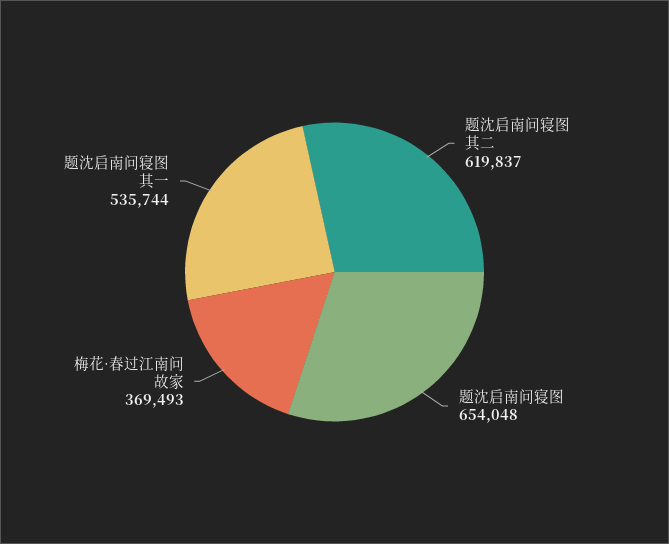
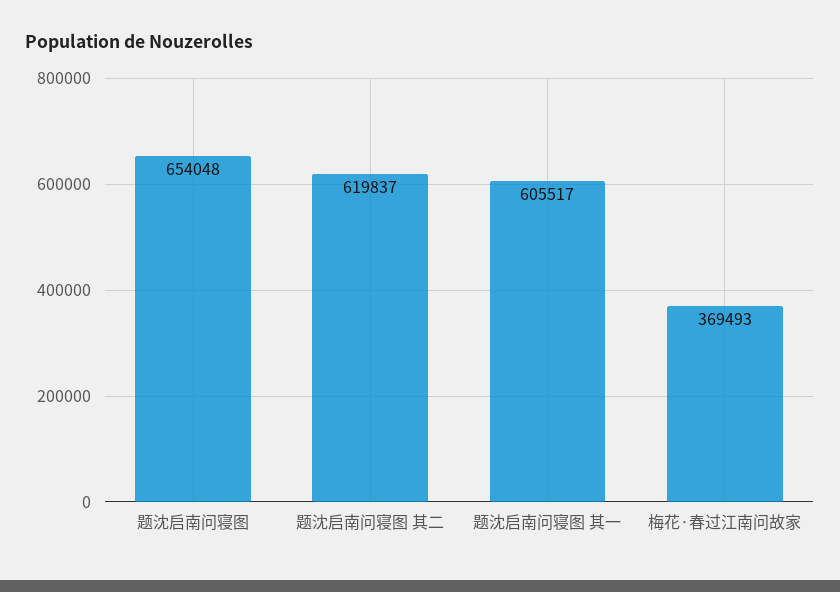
  {
    "题沈启南问寝图 其二": 619837,
    "题沈启南问寝图": 654048,
    "梅花·春过江南问故家": 369493,
-   "题沈启南问寝图 其一": 535744
+   "题沈启南问寝图 其一": 605517
  }

